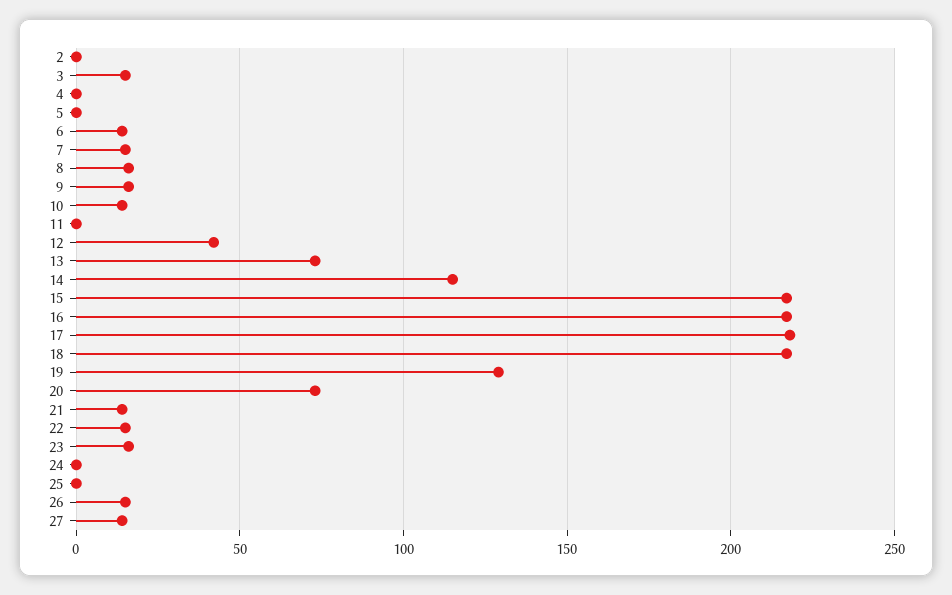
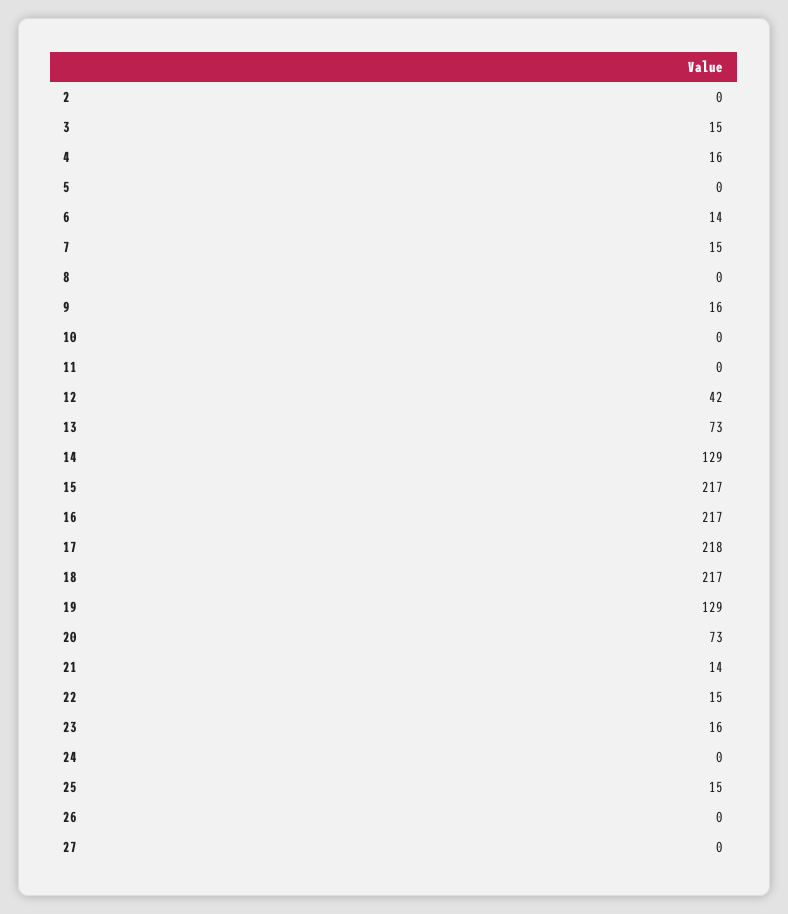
  {
    "2": 0,
    "3": 15,
-   "4": 0,
+   "4": 16,
    "5": 0,
    "6": 14,
    "7": 15,
-   "8": 15,
+   "8": 0,
    "9": 16,
-   "10": 15,
+   "10": 0,
    "11": 0,
    "12": 42,
    "13": 73,
-   "14": 115,
+   "14": 129,
    "15": 217,
    "16": 217,
    "17": 218,
    "18": 217,
    "19": 129,
    "20": 73,
    "21": 14,
    "22": 15,
    "23": 16,
    "24": 0,
-   "25": 0,
+   "25": 15,
-   "26": 15,
+   "26": 0,
-   "27": 15
+   "27": 0
  }

